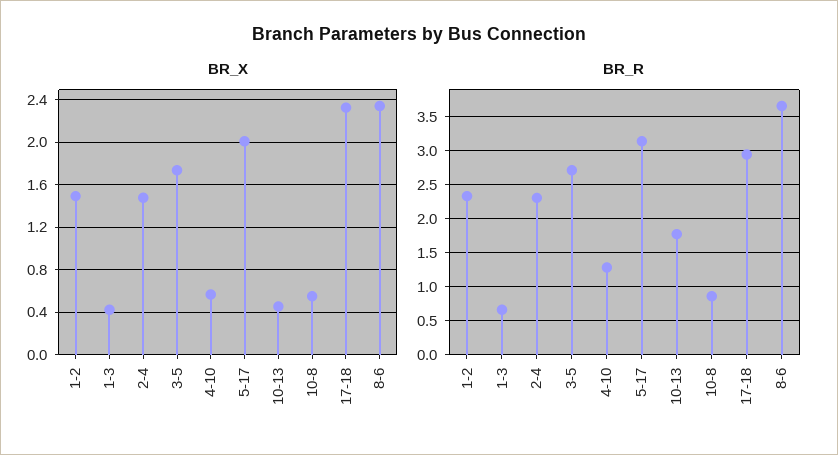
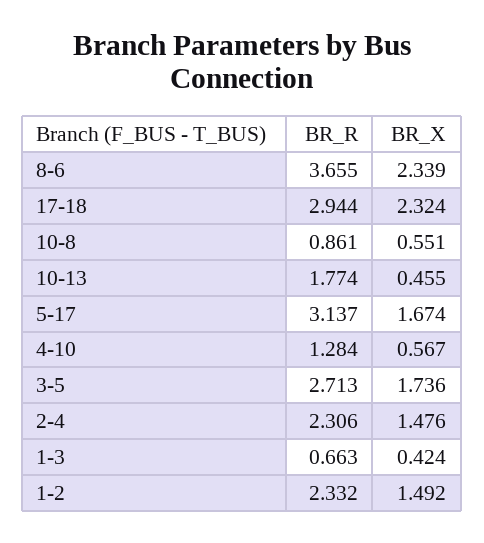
  {
    "BR_X": {
      "1-2": 1.492,
      "1-3": 0.424,
      "2-4": 1.476,
      "3-5": 1.736,
      "4-10": 0.567,
-     "5-17": 2,
+     "5-17": 1.674,
      "10-13": 0.455,
      "10-8": 0.551,
      "17-18": 2.324,
      "8-6": 2.339
    },
    "BR_R": {
      "1-2": 2.332,
      "1-3": 0.663,
      "2-4": 2.306,
      "3-5": 2.713,
      "4-10": 1.284,
      "5-17": 3.137,
      "10-13": 1.774,
      "10-8": 0.861,
      "17-18": 2.944,
      "8-6": 3.655
    }
  }

